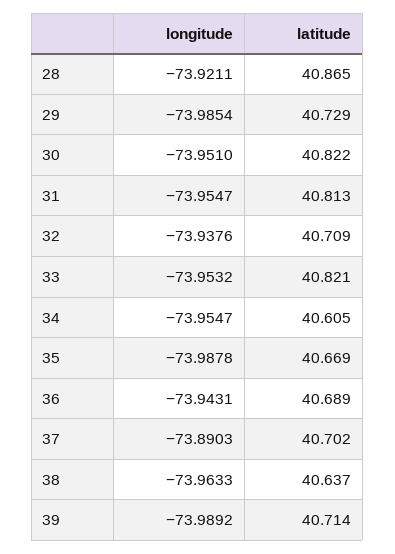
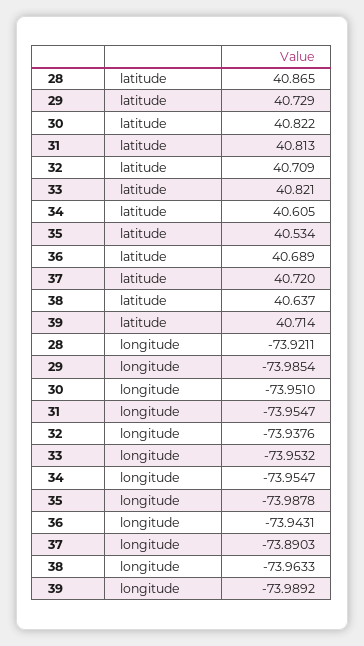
  {
    "longitude": {
      "28": -73.9211,
      "29": -73.9854,
      "30": -73.951,
      "31": -73.9547,
      "32": -73.9376,
      "33": -73.9532,
      "34": -73.9547,
      "35": -73.9878,
      "36": -73.9431,
      "37": -73.8903,
      "38": -73.9633,
      "39": -73.9892
    },
    "latitude": {
      "28": 40.865,
      "29": 40.729,
      "30": 40.822,
      "31": 40.813,
      "32": 40.709,
      "33": 40.821,
      "34": 40.605,
-     "35": 40.669,
+     "35": 40.534,
      "36": 40.689,
-     "37": 40.702,
+     "37": 40.72,
      "38": 40.637,
      "39": 40.714
    }
  }

